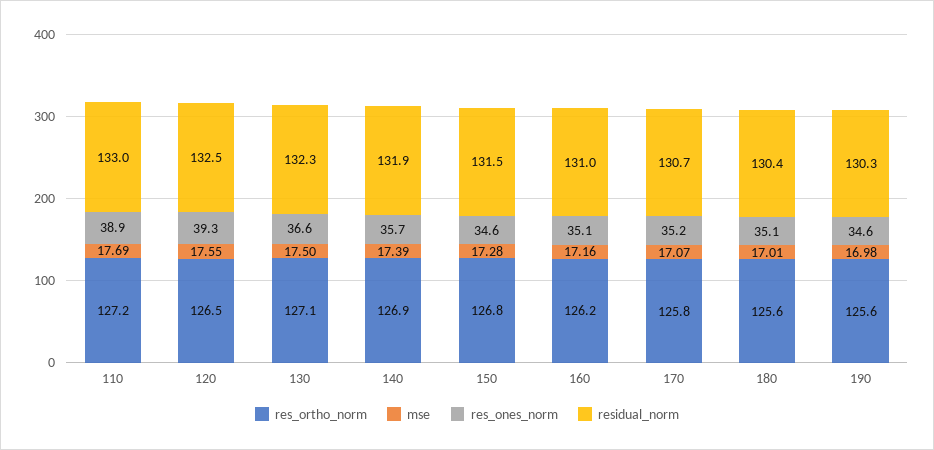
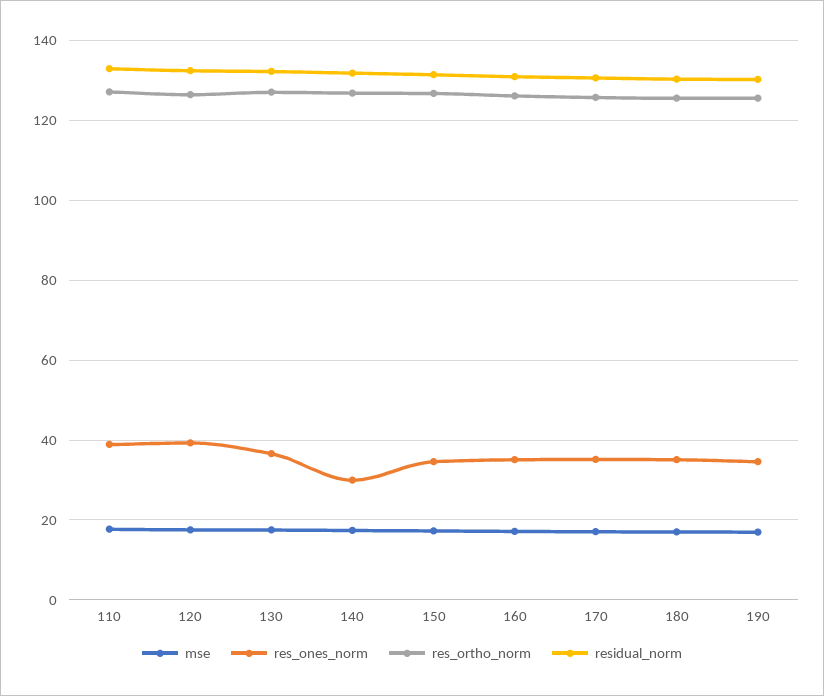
  {
    "res_ortho_norm": {
      "110": 127.2,
      "120": 126.5,
      "130": 127.1,
      "140": 126.9,
      "150": 126.8,
      "160": 126.2,
      "170": 125.8,
      "180": 125.6,
      "190": 125.6
    },
    "mse": {
      "110": 17.69,
      "120": 17.55,
      "130": 17.5,
      "140": 17.39,
      "150": 17.28,
      "160": 17.16,
      "170": 17.07,
      "180": 17.01,
      "190": 16.98
    },
    "res_ones_norm": {
      "110": 38.9,
      "120": 39.3,
      "130": 36.6,
-     "140": 35.7,
+     "140": 30,
      "150": 34.6,
      "160": 35.1,
      "170": 35.2,
      "180": 35.1,
      "190": 34.6
    },
    "residual_norm": {
      "110": 133,
      "120": 132.5,
      "130": 132.3,
      "140": 131.9,
      "150": 131.5,
      "160": 131,
      "170": 130.7,
      "180": 130.4,
      "190": 130.3
    }
  }

